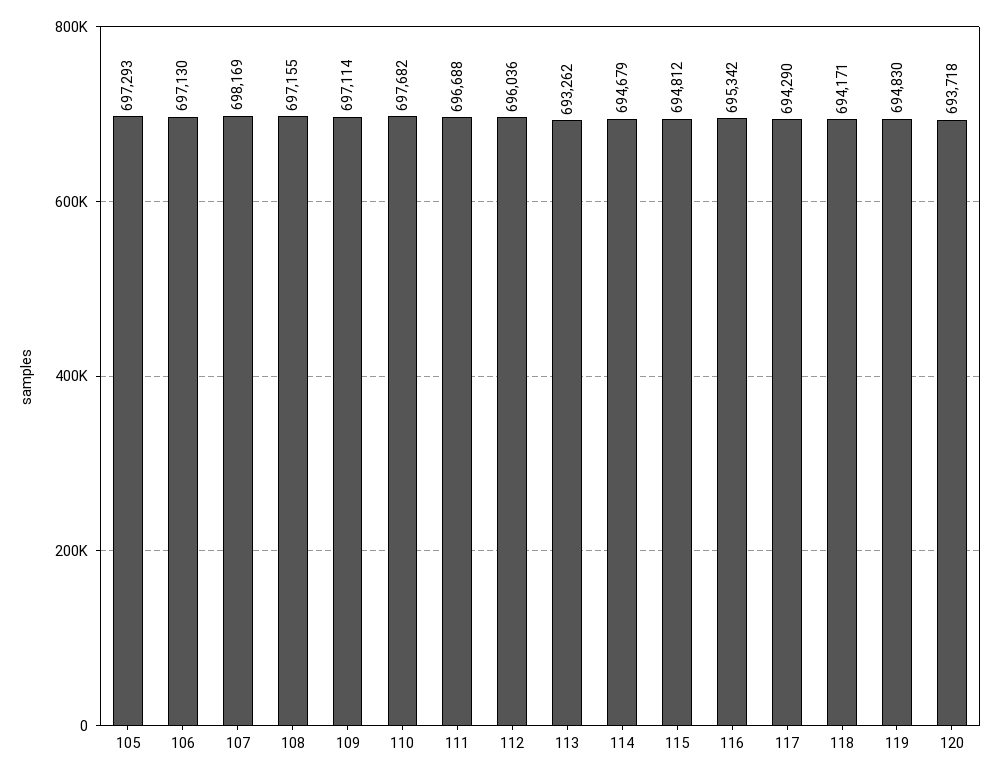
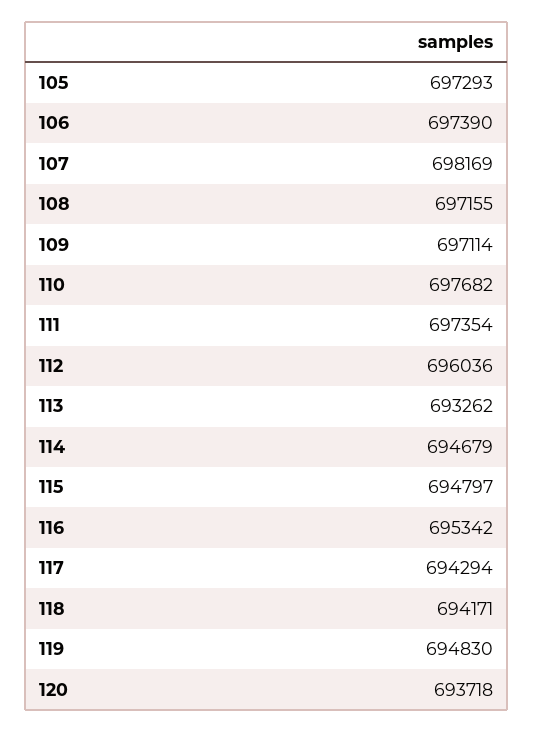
  {
    "105": 697293,
-   "106": 697130,
+   "106": 697390,
    "107": 698169,
    "108": 697155,
    "109": 697114,
    "110": 697682,
-   "111": 696688,
+   "111": 697354,
    "112": 696036,
    "113": 693262,
    "114": 694679,
-   "115": 694812,
+   "115": 694797,
    "116": 695342,
-   "117": 694290,
+   "117": 694294,
    "118": 694171,
    "119": 694830,
    "120": 693718
  }

